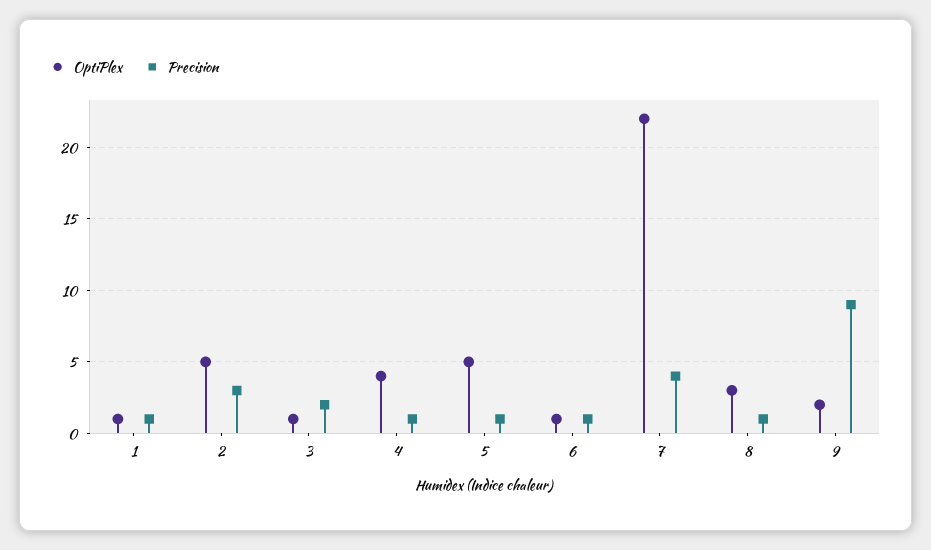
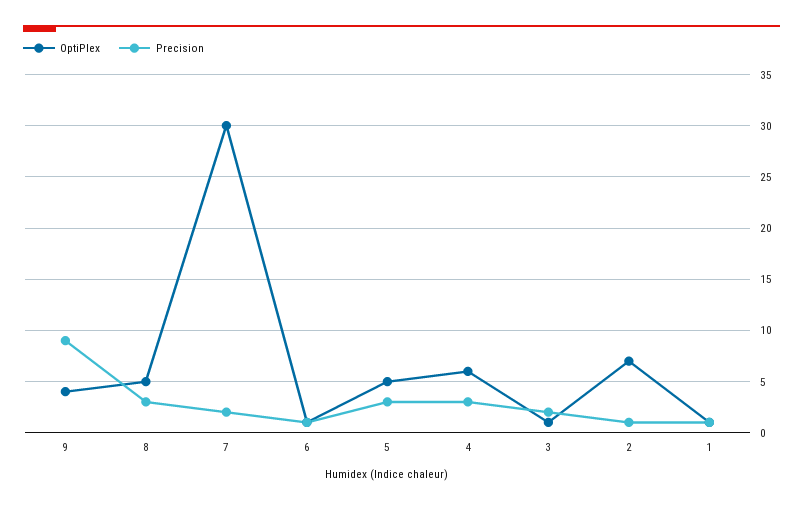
  {
    "OptiPlex": {
      "1": 1,
-     "2": 5,
+     "2": 7,
      "3": 1,
-     "4": 4,
+     "4": 6,
      "5": 5,
      "6": 1,
-     "7": 22,
+     "7": 30,
-     "8": 3,
+     "8": 5,
-     "9": 2
+     "9": 4
    },
    "Precision": {
      "1": 1,
-     "2": 3,
+     "2": 1,
      "3": 2,
-     "4": 1,
+     "4": 3,
-     "5": 1,
+     "5": 3,
      "6": 1,
-     "7": 4,
+     "7": 2,
-     "8": 1,
+     "8": 3,
      "9": 9
    }
  }

